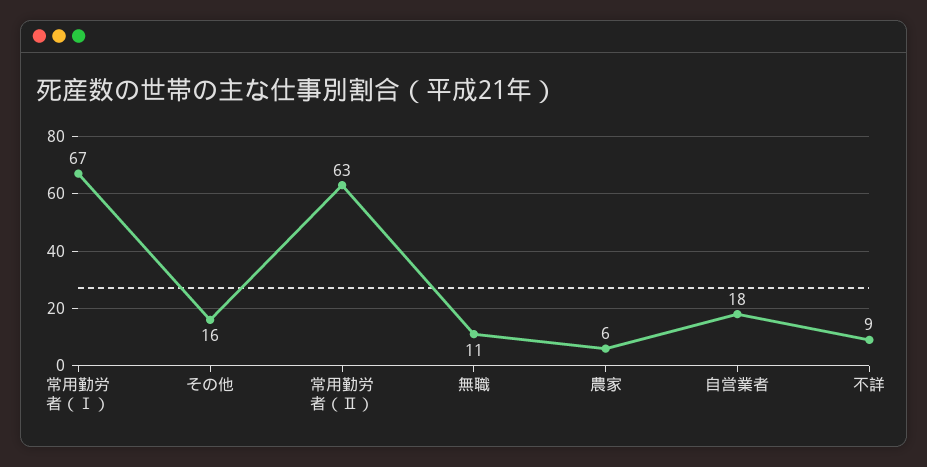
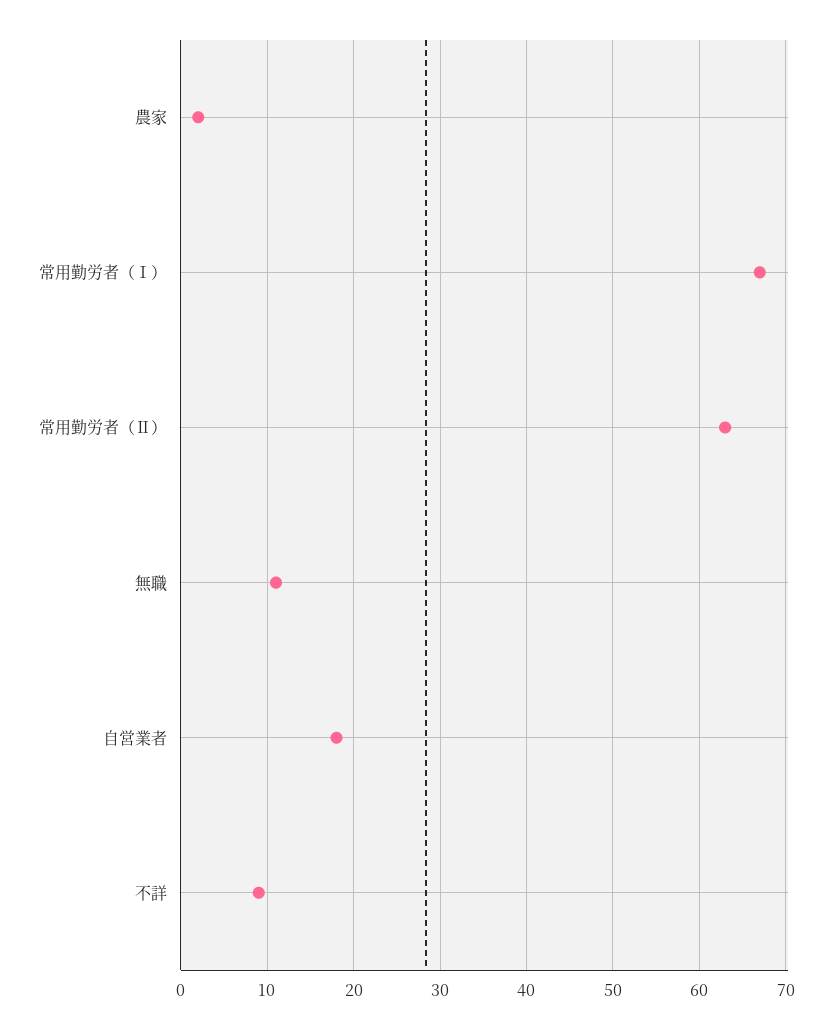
  {
    "常用勤労者（Ⅰ）": 67,
-   "その他": 16,
    "常用勤労者（Ⅱ）": 63,
    "無職": 11,
-   "農家": 6,
+   "農家": 2,
    "自営業者": 18,
    "不詳": 9
  }

